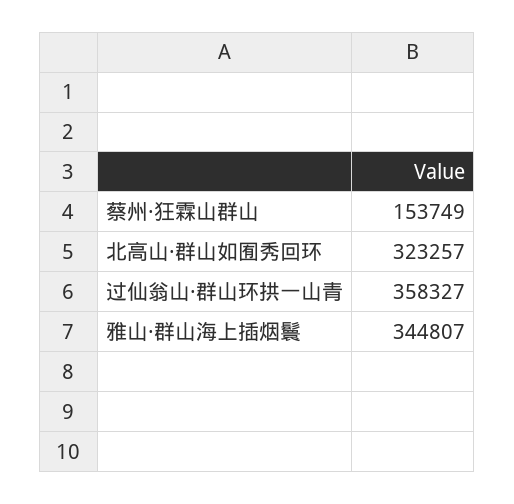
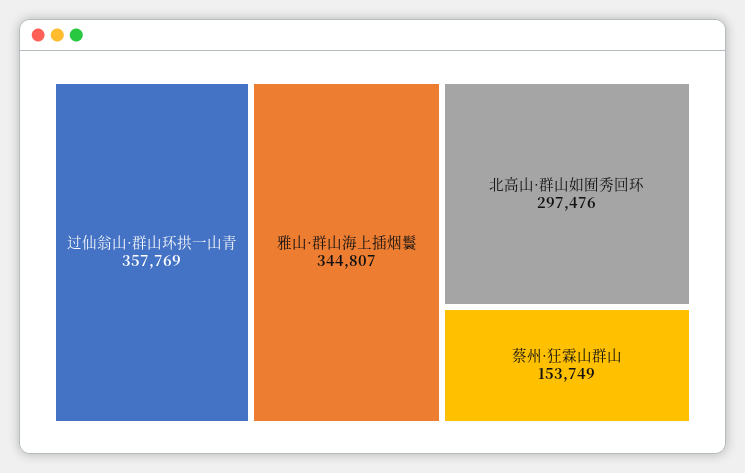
  {
    "蔡州·狂霖山群山": 153749,
-   "北高山·群山如囿秀回环": 323257,
+   "北高山·群山如囿秀回环": 297476,
-   "过仙翁山·群山环拱一山青": 358327,
+   "过仙翁山·群山环拱一山青": 357769,
    "雅山·群山海上插烟鬟": 344807
  }

